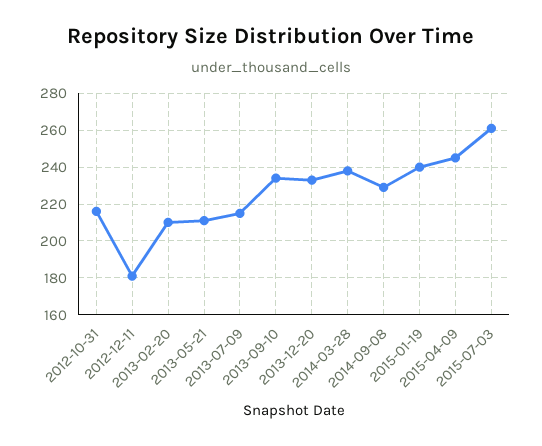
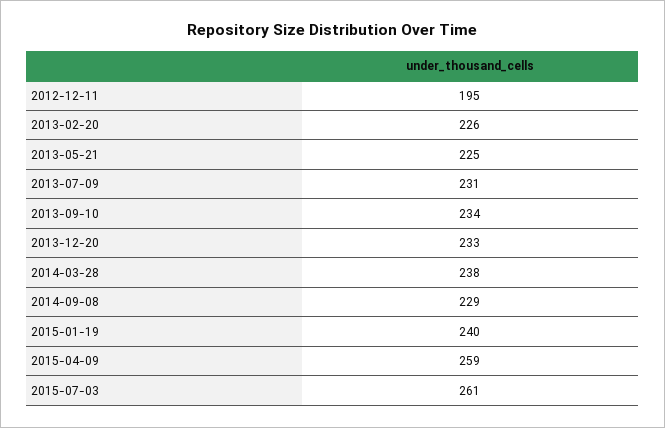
  {
-   "2012-10-31": 215,
-   "2012-12-11": 180,
+   "2012-12-11": 195,
-   "2013-02-20": 210,
+   "2013-02-20": 226,
-   "2013-05-21": 210,
+   "2013-05-21": 225,
-   "2013-07-09": 215,
+   "2013-07-09": 231,
    "2013-09-10": 234,
    "2013-12-20": 233,
    "2014-03-28": 238,
    "2014-09-08": 229,
    "2015-01-19": 240,
-   "2015-04-09": 245,
+   "2015-04-09": 259,
    "2015-07-03": 261
  }

